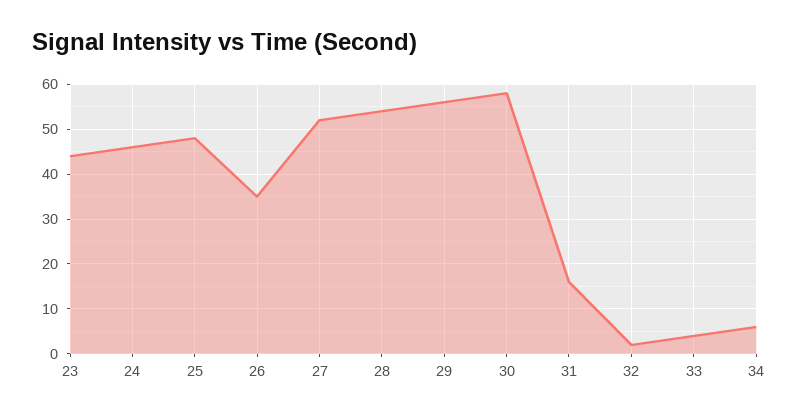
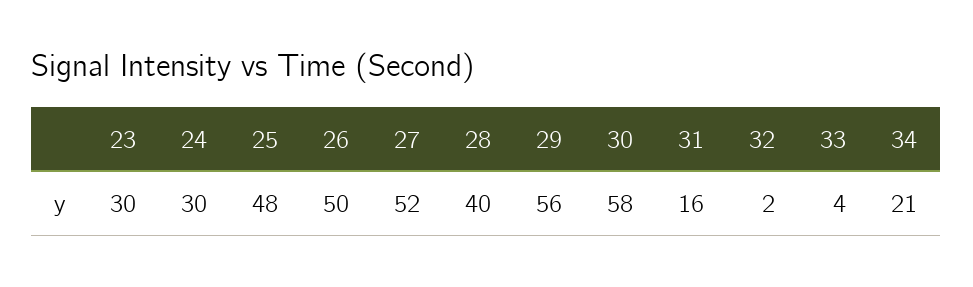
  {
-   "23": 45,
+   "23": 30,
-   "24": 45,
+   "24": 30,
    "25": 48,
-   "26": 35,
+   "26": 50,
    "27": 52,
-   "28": 55,
+   "28": 40,
    "29": 56,
    "30": 58,
    "31": 16,
    "32": 2,
    "33": 4,
-   "34": 5
+   "34": 21
  }

